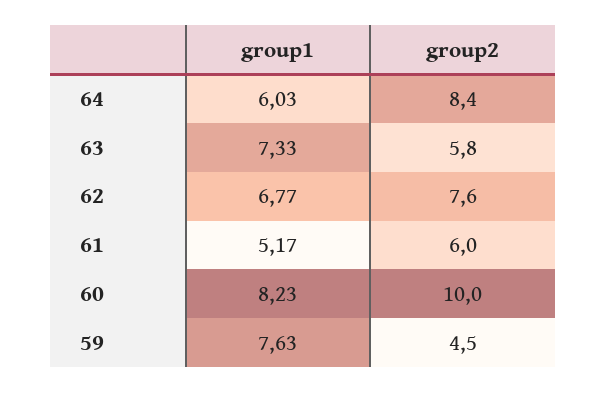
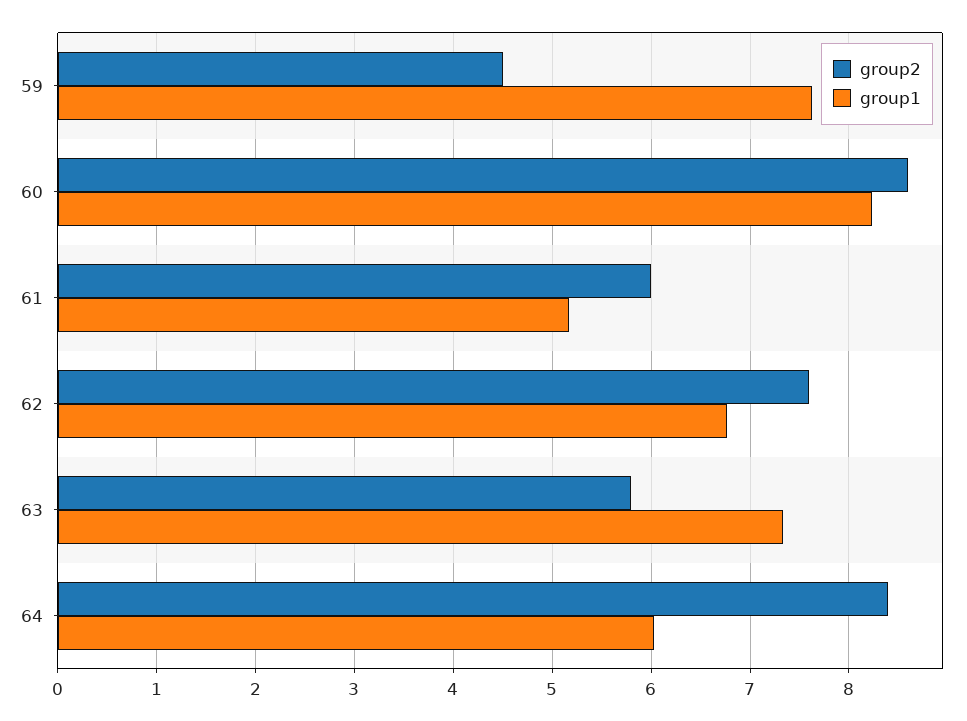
  {
    "group1": {
      "64": 6.03,
      "63": 7.33,
      "62": 6.77,
      "61": 5.17,
      "60": 8.23,
      "59": 7.63
    },
    "group2": {
      "64": 8.4,
      "63": 5.8,
      "62": 7.6,
      "61": 6,
-     "60": 10,
+     "60": 8.6,
      "59": 4.5
    }
  }

